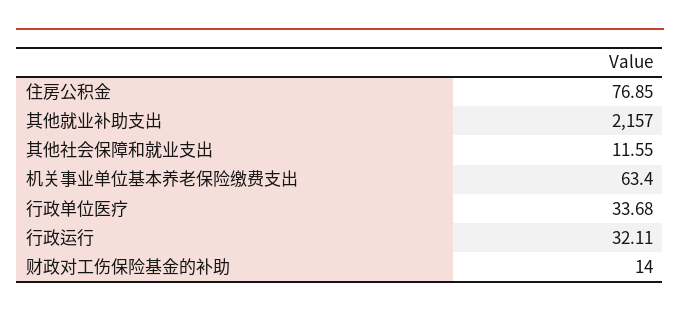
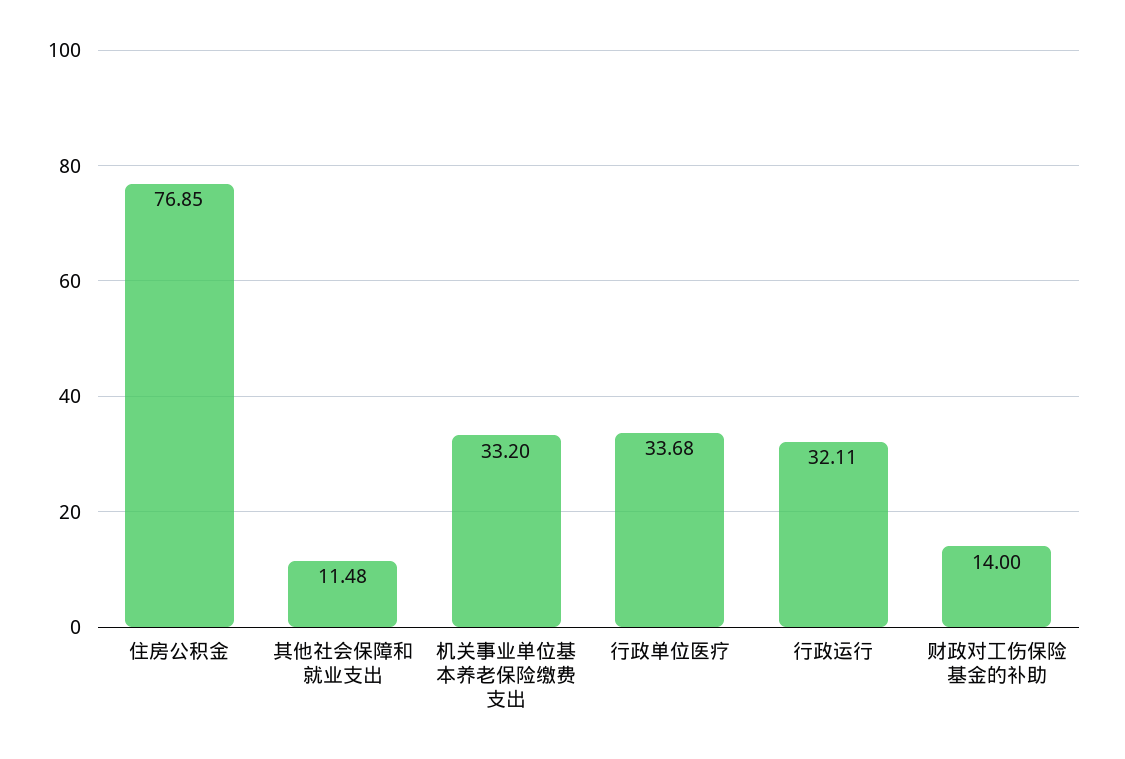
  {
    "住房公积金": 76.85,
-   "其他就业补助支出": 2157,
-   "其他社会保障和就业支出": 11.55,
+   "其他社会保障和就业支出": 11.48,
-   "机关事业单位基本养老保险缴费支出": 63.4,
+   "机关事业单位基本养老保险缴费支出": 33.2,
    "行政单位医疗": 33.68,
    "行政运行": 32.11,
    "财政对工伤保险基金的补助": 14
  }

